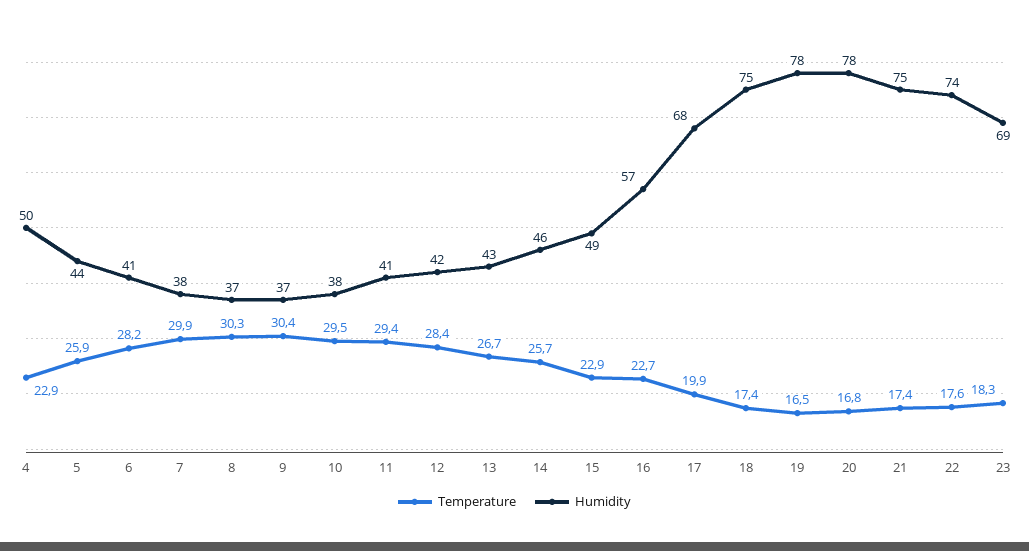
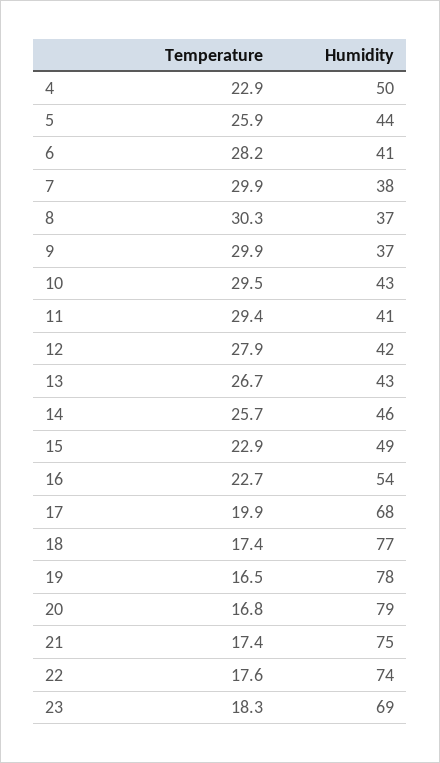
  {
    "Temperature": {
      "4": 22.9,
      "5": 25.9,
      "6": 28.2,
      "7": 29.9,
      "8": 30.3,
-     "9": 30.4,
+     "9": 29.9,
      "10": 29.5,
      "11": 29.4,
-     "12": 28.4,
+     "12": 27.9,
      "13": 26.7,
      "14": 25.7,
      "15": 22.9,
      "16": 22.7,
      "17": 19.9,
      "18": 17.4,
      "19": 16.5,
      "20": 16.8,
      "21": 17.4,
      "22": 17.6,
      "23": 18.3
    },
    "Humidity": {
      "4": 50,
      "5": 44,
      "6": 41,
      "7": 38,
      "8": 37,
      "9": 37,
-     "10": 38,
+     "10": 43,
      "11": 41,
      "12": 42,
      "13": 43,
      "14": 46,
      "15": 49,
-     "16": 57,
+     "16": 54,
      "17": 68,
-     "18": 75,
+     "18": 77,
      "19": 78,
-     "20": 78,
+     "20": 79,
      "21": 75,
      "22": 74,
      "23": 69
    }
  }

